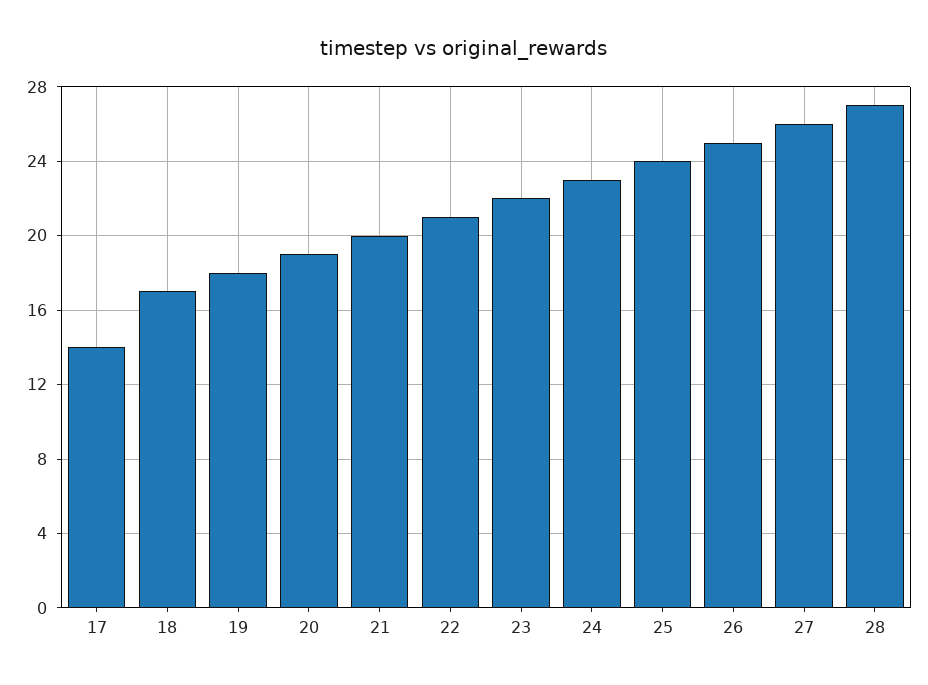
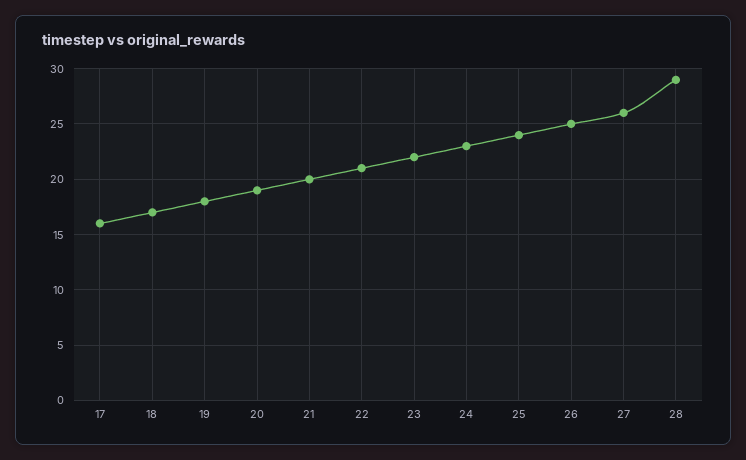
  {
-   "17": 14,
+   "17": 16,
    "18": 17,
    "19": 18,
    "20": 19,
    "21": 20,
    "22": 21,
    "23": 22,
    "24": 23,
    "25": 24,
    "26": 25,
    "27": 26,
-   "28": 27
+   "28": 29
  }

